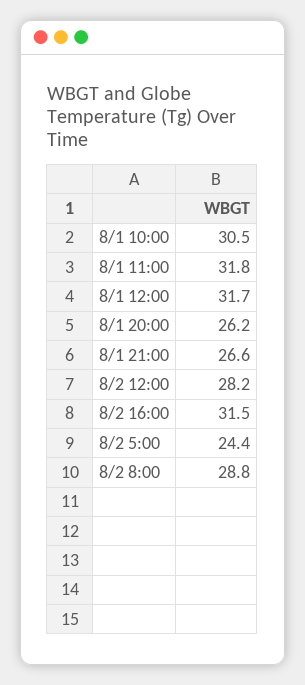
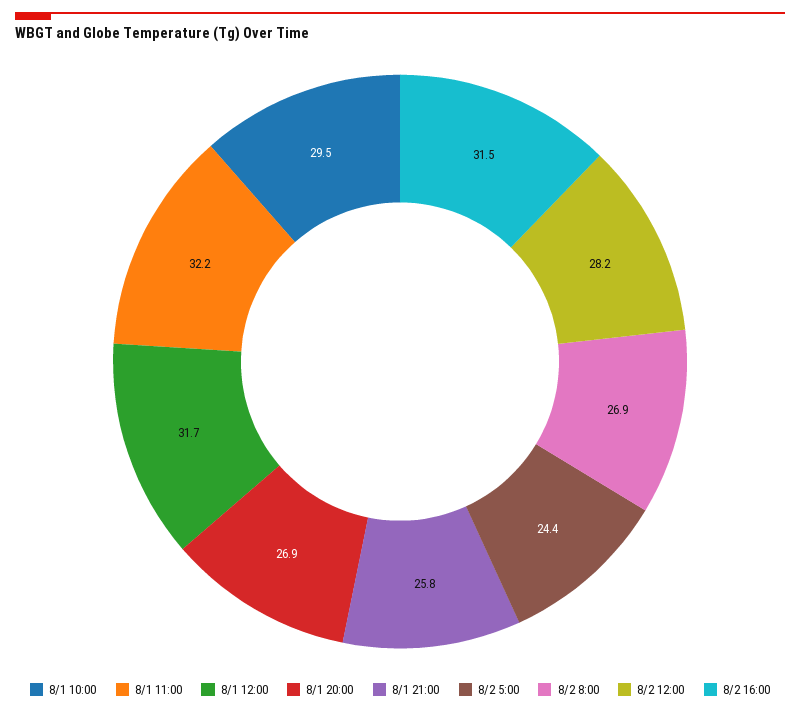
  {
-   "8/1 10:00": 30.5,
+   "8/1 10:00": 29.5,
-   "8/1 11:00": 31.8,
+   "8/1 11:00": 32.2,
    "8/1 12:00": 31.7,
-   "8/1 20:00": 26.2,
+   "8/1 20:00": 26.9,
-   "8/1 21:00": 26.6,
+   "8/1 21:00": 25.8,
    "8/2 12:00": 28.2,
    "8/2 16:00": 31.5,
    "8/2 5:00": 24.4,
-   "8/2 8:00": 28.8
+   "8/2 8:00": 26.9
  }

